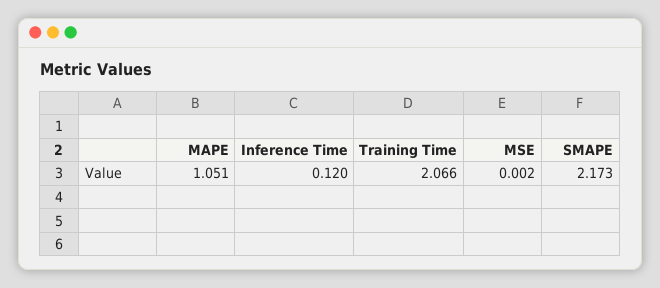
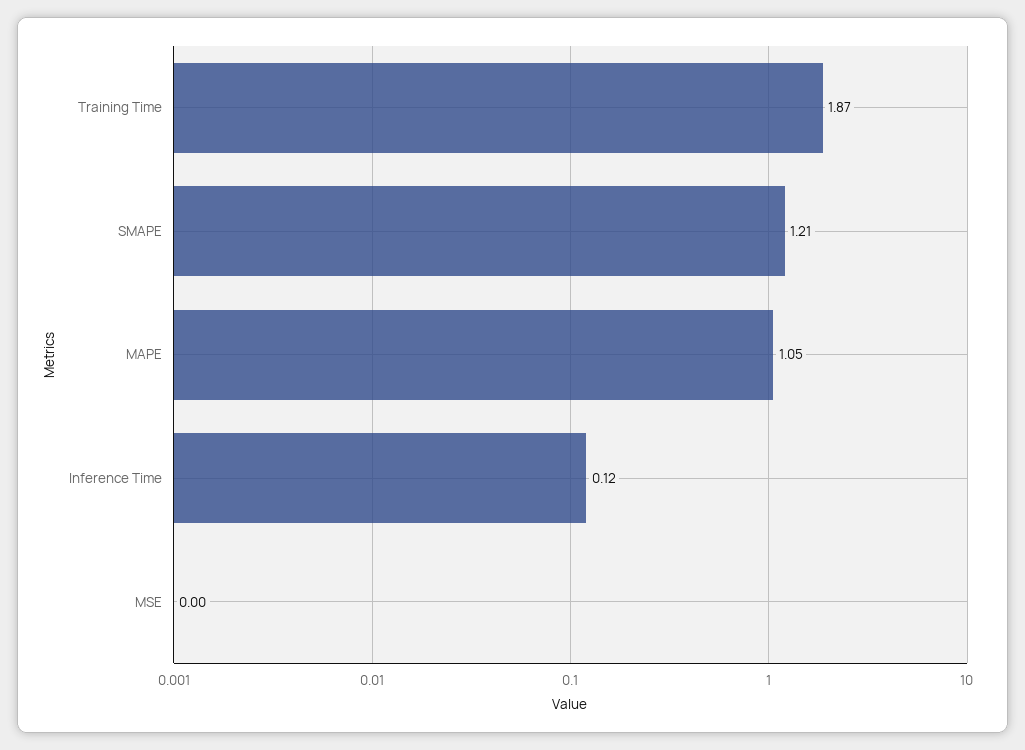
  {
    "MAPE": 1.051,
    "Inference Time": 0.12,
-   "Training Time": 2.066,
+   "Training Time": 1.87,
    "MSE": 0.002,
-   "SMAPE": 2.173
+   "SMAPE": 1.21
  }

